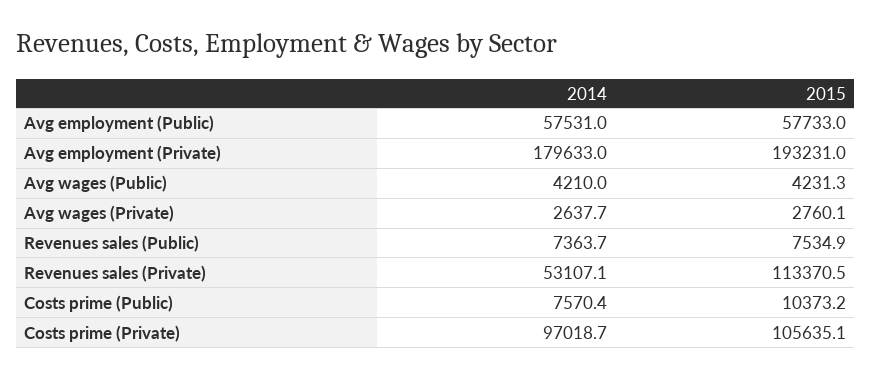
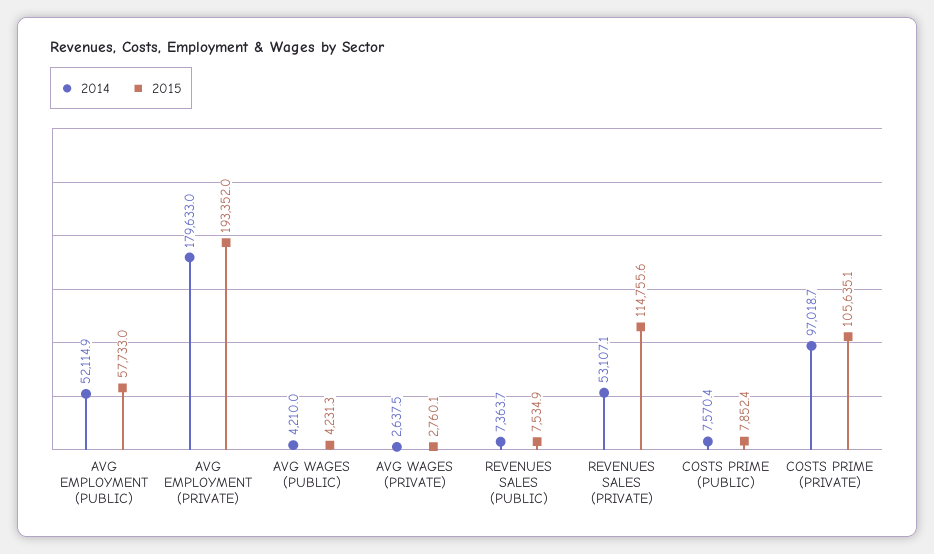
  {
    "2014": {
-     "Avg employment (Public)": 57531,
+     "Avg employment (Public)": 52114.9,
      "Avg employment (Private)": 179633,
      "Avg wages (Public)": 4210,
-     "Avg wages (Private)": 2637.7,
+     "Avg wages (Private)": 2637.5,
      "Revenues sales (Public)": 7363.7,
      "Revenues sales (Private)": 53107.1,
      "Costs prime (Public)": 7570.4,
      "Costs prime (Private)": 97018.7
    },
    "2015": {
      "Avg employment (Public)": 57733,
-     "Avg employment (Private)": 193231,
+     "Avg employment (Private)": 193352,
      "Avg wages (Public)": 4231.3,
      "Avg wages (Private)": 2760.1,
      "Revenues sales (Public)": 7534.9,
-     "Revenues sales (Private)": 113370.5,
+     "Revenues sales (Private)": 114755.6,
-     "Costs prime (Public)": 10373.2,
+     "Costs prime (Public)": 7852.4,
      "Costs prime (Private)": 105635.1
    }
  }

